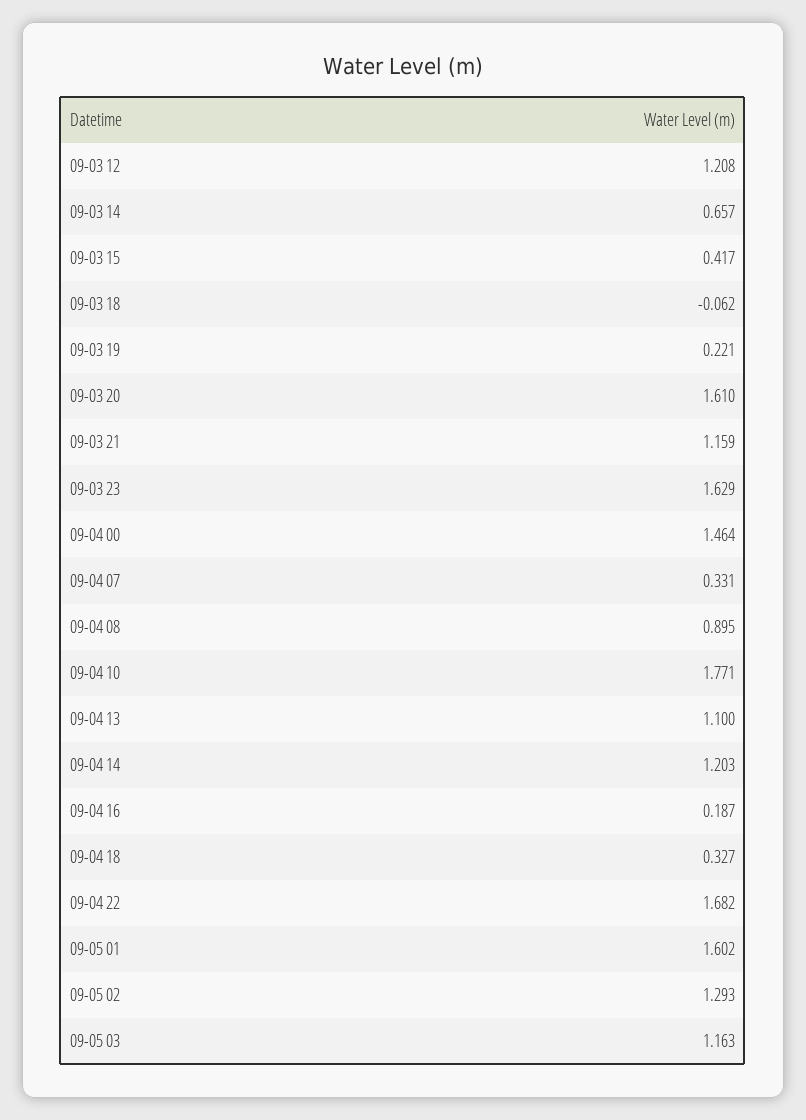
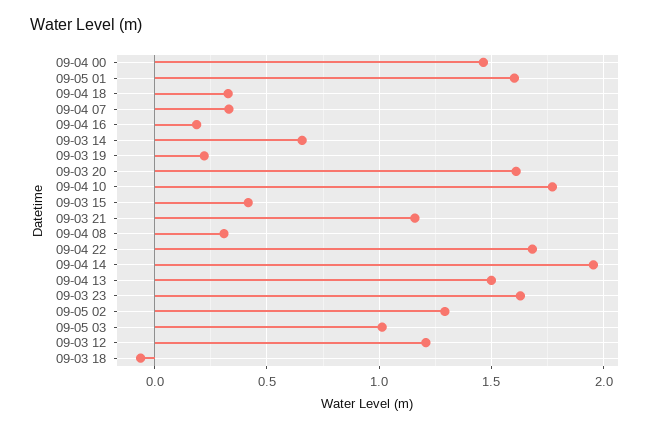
  {
    "09-03 12": 1.208,
    "09-03 14": 0.657,
    "09-03 15": 0.417,
    "09-03 18": -0.062,
    "09-03 19": 0.221,
    "09-03 20": 1.61,
    "09-03 21": 1.159,
    "09-03 23": 1.629,
    "09-04 00": 1.464,
    "09-04 07": 0.331,
-   "09-04 08": 0.895,
+   "09-04 08": 0.3,
    "09-04 10": 1.771,
-   "09-04 13": 1.1,
+   "09-04 13": 1.5,
-   "09-04 14": 1.203,
+   "09-04 14": 1.95,
    "09-04 16": 0.187,
    "09-04 18": 0.327,
    "09-04 22": 1.682,
    "09-05 01": 1.602,
    "09-05 02": 1.293,
-   "09-05 03": 1.163
+   "09-05 03": 1
  }

